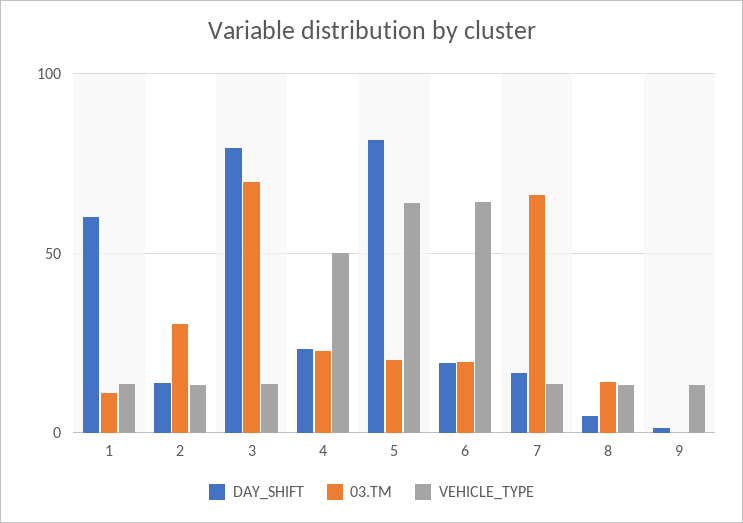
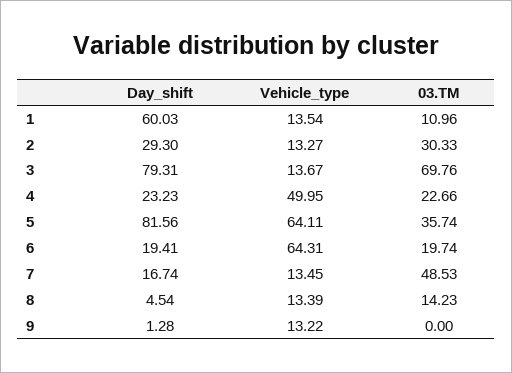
  {
    "DAY_SHIFT": {
      "1": 60.03,
-     "2": 15,
+     "2": 29.3,
      "3": 79.31,
      "4": 23.23,
      "5": 81.56,
      "6": 19.41,
      "7": 16.74,
      "8": 4.54,
      "9": 1.28
    },
    "03.TM": {
      "1": 10.96,
      "2": 30.33,
      "3": 69.76,
      "4": 22.66,
-     "5": 20,
+     "5": 35.74,
      "6": 19.74,
-     "7": 65,
+     "7": 48.53,
      "8": 14.23,
      "9": 0
    },
    "VEHICLE_TYPE": {
      "1": 13.54,
      "2": 13.27,
      "3": 13.67,
      "4": 49.95,
      "5": 64.11,
      "6": 64.31,
      "7": 13.45,
      "8": 13.39,
      "9": 13.22
    }
  }

